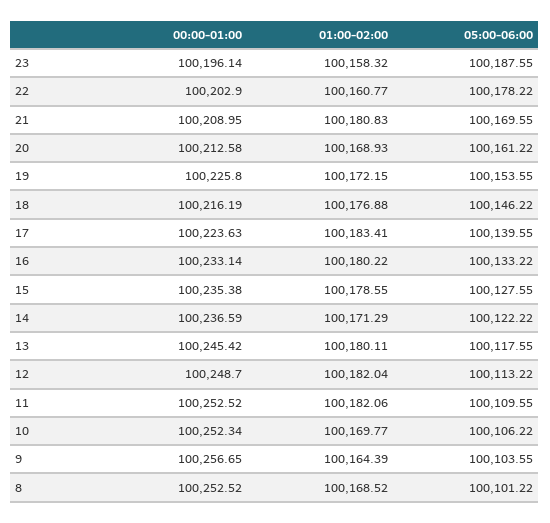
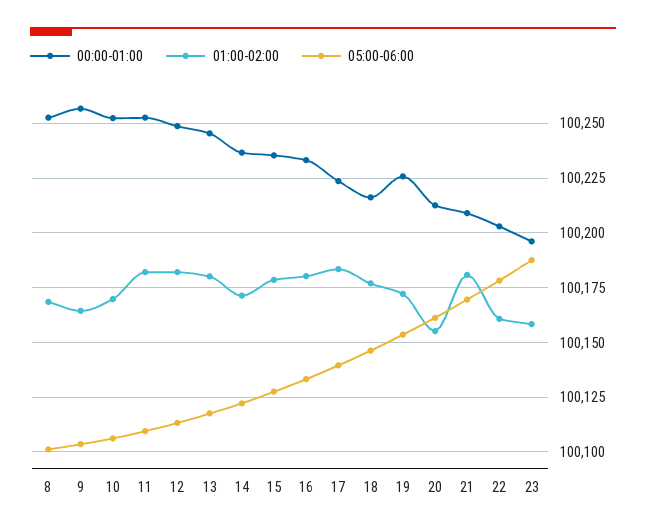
  {
    "00:00-01:00": {
      "23": 100196.14,
      "22": 100202.9,
      "21": 100208.95,
      "20": 100212.58,
      "19": 100225.8,
      "18": 100216.19,
      "17": 100223.63,
      "16": 100233.14,
      "15": 100235.38,
      "14": 100236.59,
      "13": 100245.42,
      "12": 100248.7,
      "11": 100252.52,
      "10": 100252.34,
      "9": 100256.65,
      "8": 100252.52
    },
    "01:00-02:00": {
      "23": 100158.32,
      "22": 100160.77,
      "21": 100180.83,
-     "20": 100168.93,
+     "20": 100155,
      "19": 100172.15,
      "18": 100176.88,
      "17": 100183.41,
      "16": 100180.22,
      "15": 100178.55,
      "14": 100171.29,
      "13": 100180.11,
      "12": 100182.04,
      "11": 100182.06,
      "10": 100169.77,
      "9": 100164.39,
      "8": 100168.52
    },
    "05:00-06:00": {
      "23": 100187.55,
      "22": 100178.22,
      "21": 100169.55,
      "20": 100161.22,
      "19": 100153.55,
      "18": 100146.22,
      "17": 100139.55,
      "16": 100133.22,
      "15": 100127.55,
      "14": 100122.22,
      "13": 100117.55,
      "12": 100113.22,
      "11": 100109.55,
      "10": 100106.22,
      "9": 100103.55,
      "8": 100101.22
    }
  }

